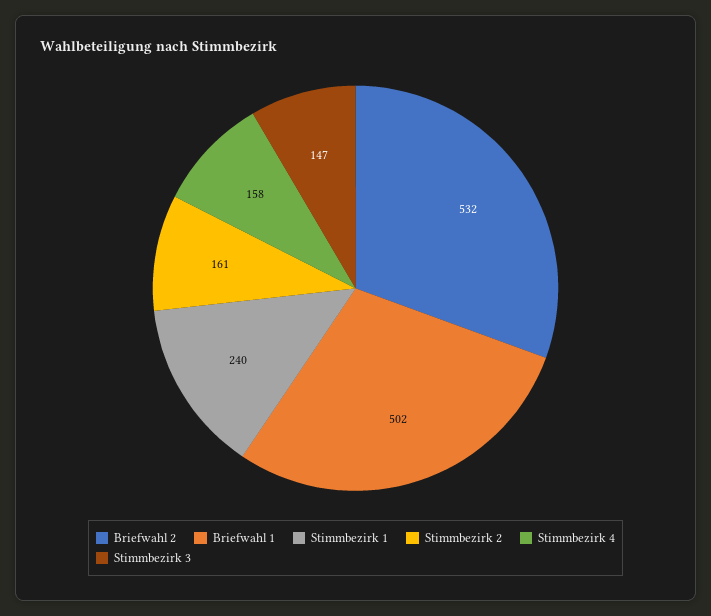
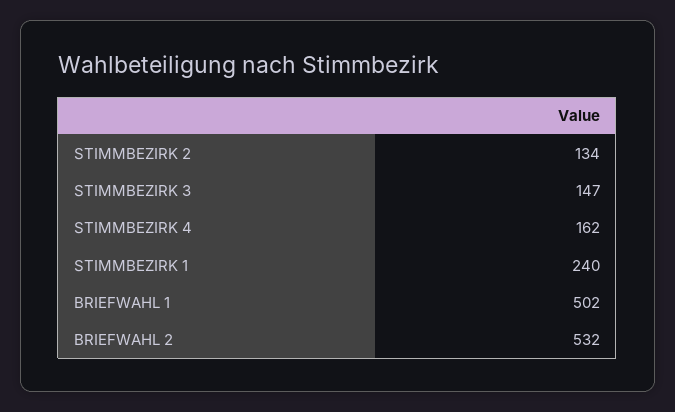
  {
    "Briefwahl 2": 532,
    "Briefwahl 1": 502,
    "Stimmbezirk 1": 240,
-   "Stimmbezirk 2": 161,
+   "Stimmbezirk 2": 134,
-   "Stimmbezirk 4": 158,
+   "Stimmbezirk 4": 162,
    "Stimmbezirk 3": 147
  }

